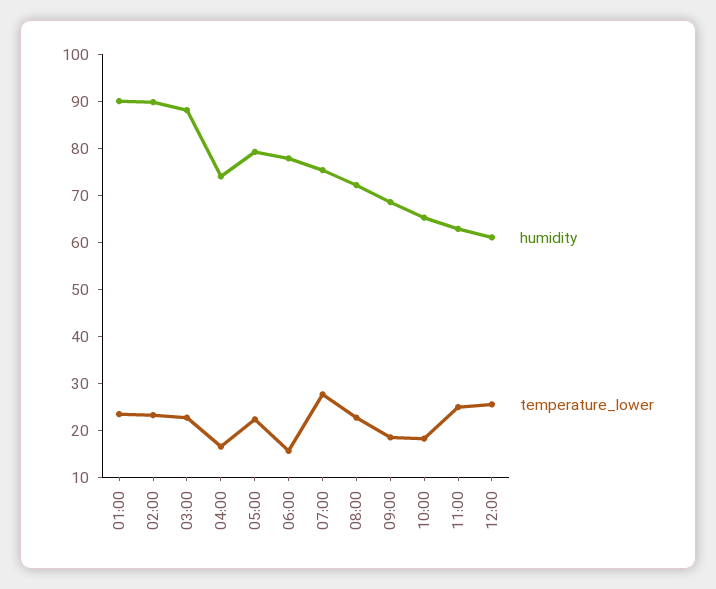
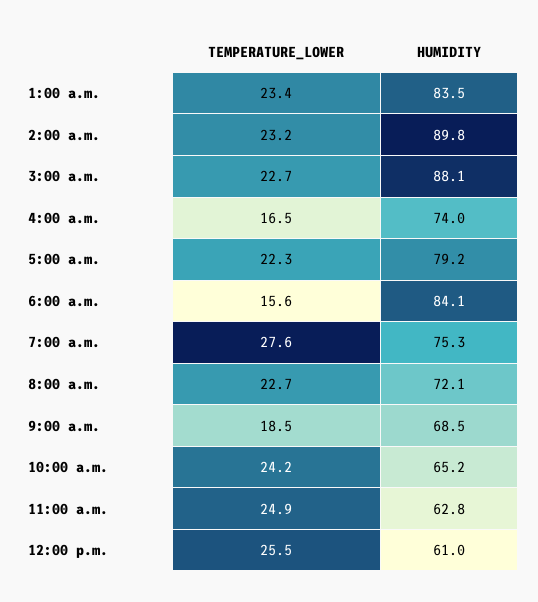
  {
    "humidity": {
-     "01:00": 90,
+     "01:00": 83.5,
      "02:00": 89.8,
      "03:00": 88.1,
      "04:00": 74,
      "05:00": 79.2,
-     "06:00": 78,
+     "06:00": 84.1,
      "07:00": 75.3,
      "08:00": 72.1,
      "09:00": 68.5,
      "10:00": 65.2,
      "11:00": 62.8,
      "12:00": 61
    },
    "temperature_lower": {
      "01:00": 23.4,
      "02:00": 23.2,
      "03:00": 22.7,
      "04:00": 16.5,
      "05:00": 22.3,
      "06:00": 15.6,
      "07:00": 27.6,
      "08:00": 22.7,
      "09:00": 18.5,
-     "10:00": 18,
+     "10:00": 24.2,
      "11:00": 24.9,
      "12:00": 25.5
    }
  }

